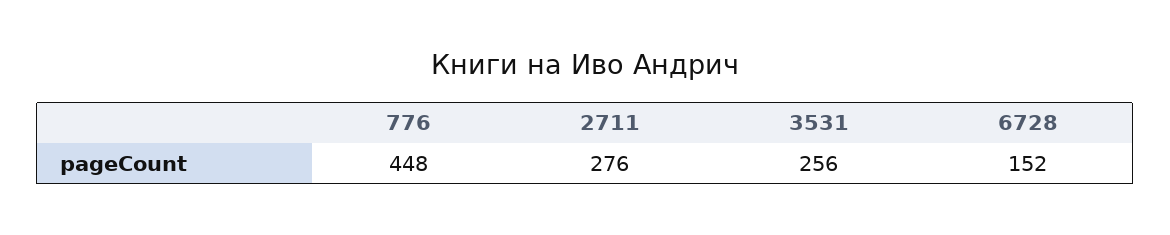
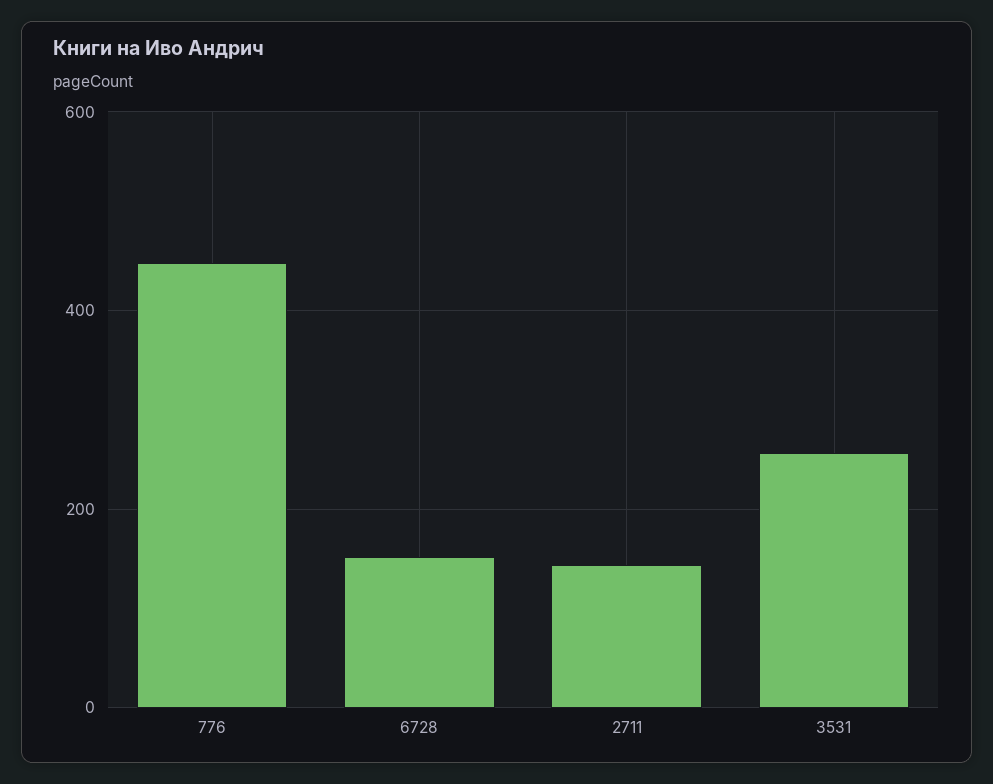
  {
    "776": 448,
-   "2711": 276,
+   "2711": 140,
    "3531": 256,
    "6728": 152
  }

